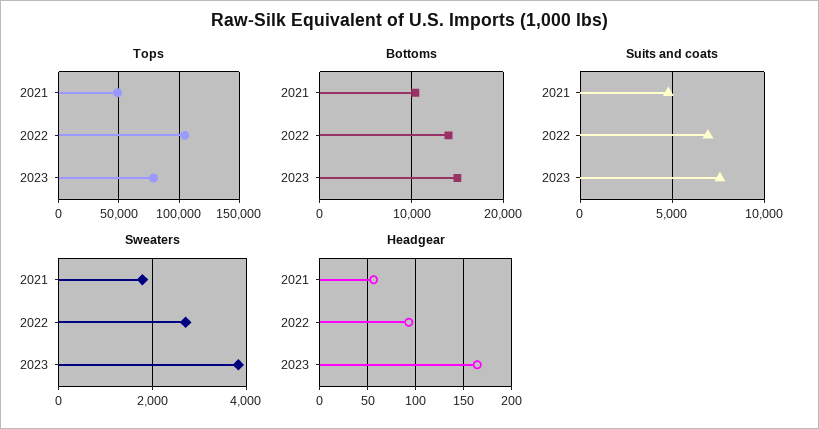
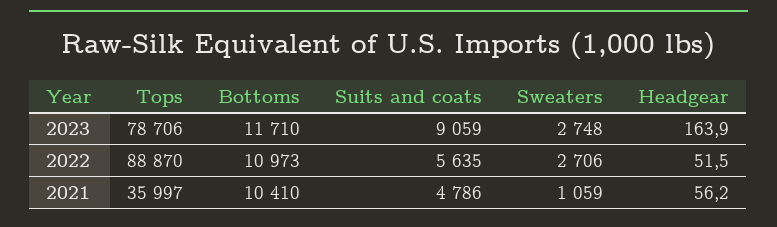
  {
    "Tops": {
-     "2021": 50000,
+     "2021": 35997,
-     "2022": 105000,
+     "2022": 88870,
      "2023": 78706
    },
    "Bottoms": {
      "2021": 10410,
-     "2022": 14000,
+     "2022": 10973,
-     "2023": 15000
+     "2023": 11710
    },
    "Suits and coats": {
      "2021": 4786,
-     "2022": 7000,
+     "2022": 5635,
-     "2023": 7500
+     "2023": 9059
    },
    "Sweaters": {
-     "2021": 1800,
+     "2021": 1059,
      "2022": 2706,
-     "2023": 3800
+     "2023": 2748
    },
    "Headgear": {
      "2021": 56.2,
-     "2022": 90,
+     "2022": 51.5,
      "2023": 163.9
    }
  }

